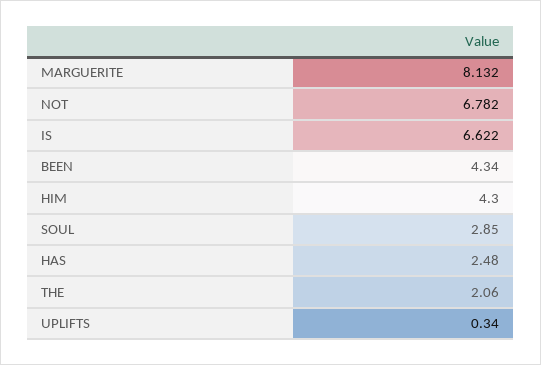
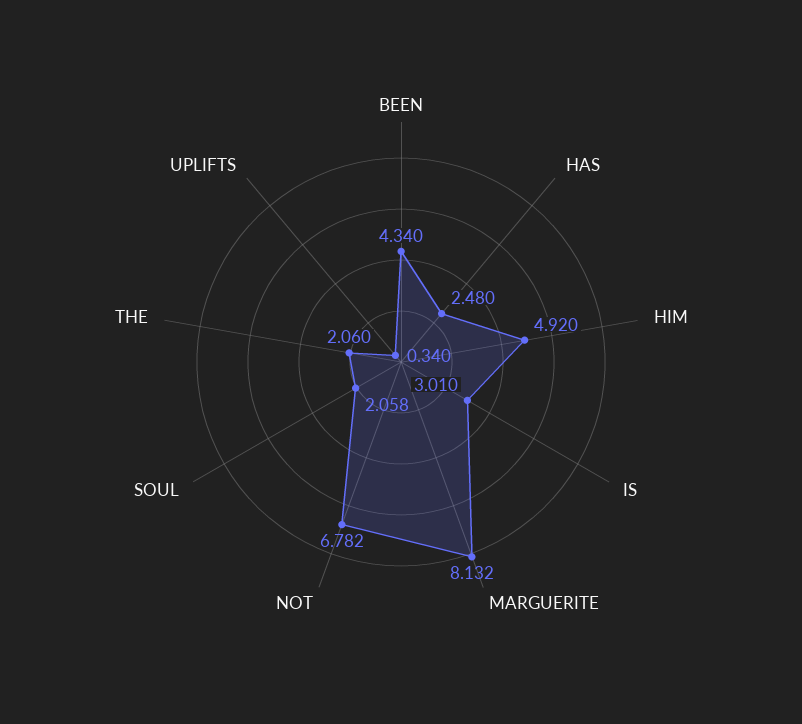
  {
    "MARGUERITE": 8.132,
    "NOT": 6.782,
-   "IS": 6.622,
+   "IS": 3.01,
    "BEEN": 4.34,
-   "HIM": 4.3,
+   "HIM": 4.92,
-   "SOUL": 2.85,
+   "SOUL": 2.058,
    "HAS": 2.48,
    "THE": 2.06,
    "UPLIFTS": 0.34
  }

